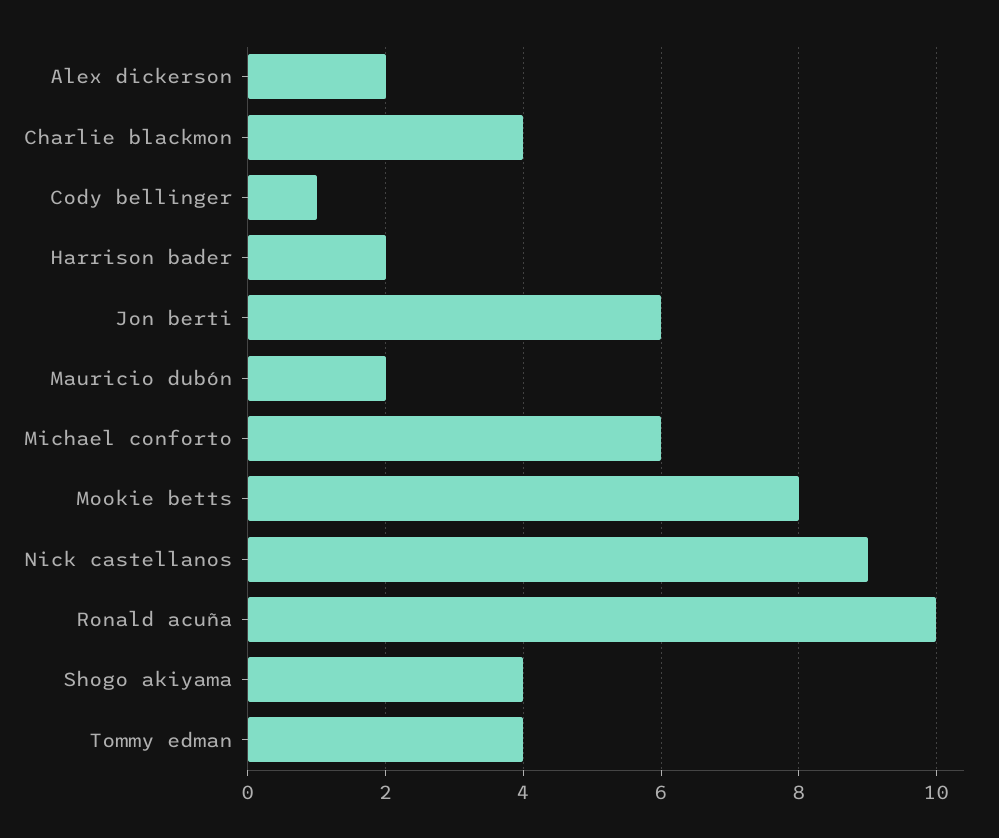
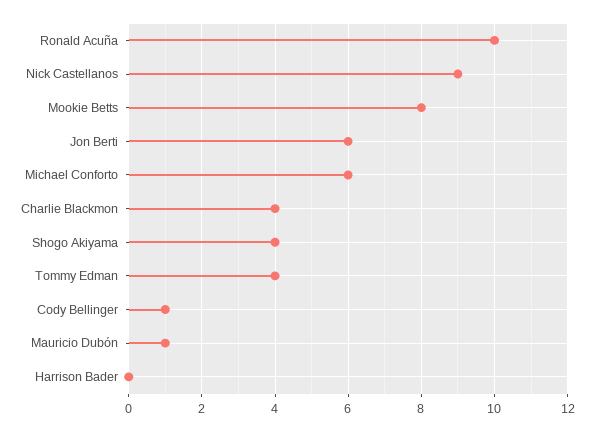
  {
-   "Alex dickerson": 2,
    "Charlie blackmon": 4,
    "Cody bellinger": 1,
-   "Harrison bader": 2,
+   "Harrison bader": 0,
    "Jon berti": 6,
-   "Mauricio dubón": 2,
+   "Mauricio dubón": 1,
    "Michael conforto": 6,
    "Mookie betts": 8,
    "Nick castellanos": 9,
    "Ronald acuña": 10,
    "Shogo akiyama": 4,
    "Tommy edman": 4
  }

